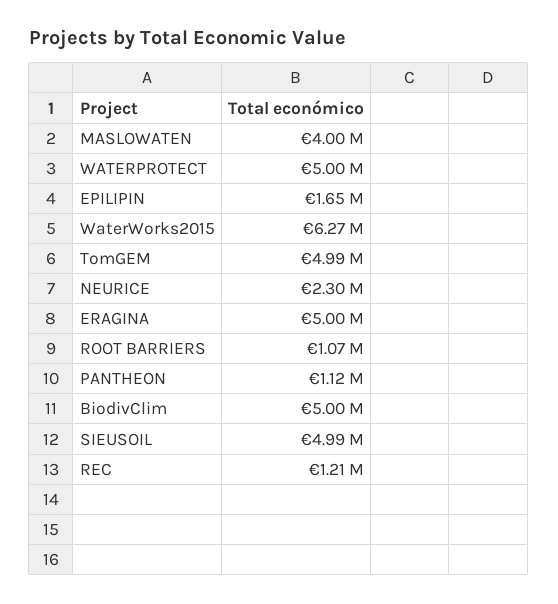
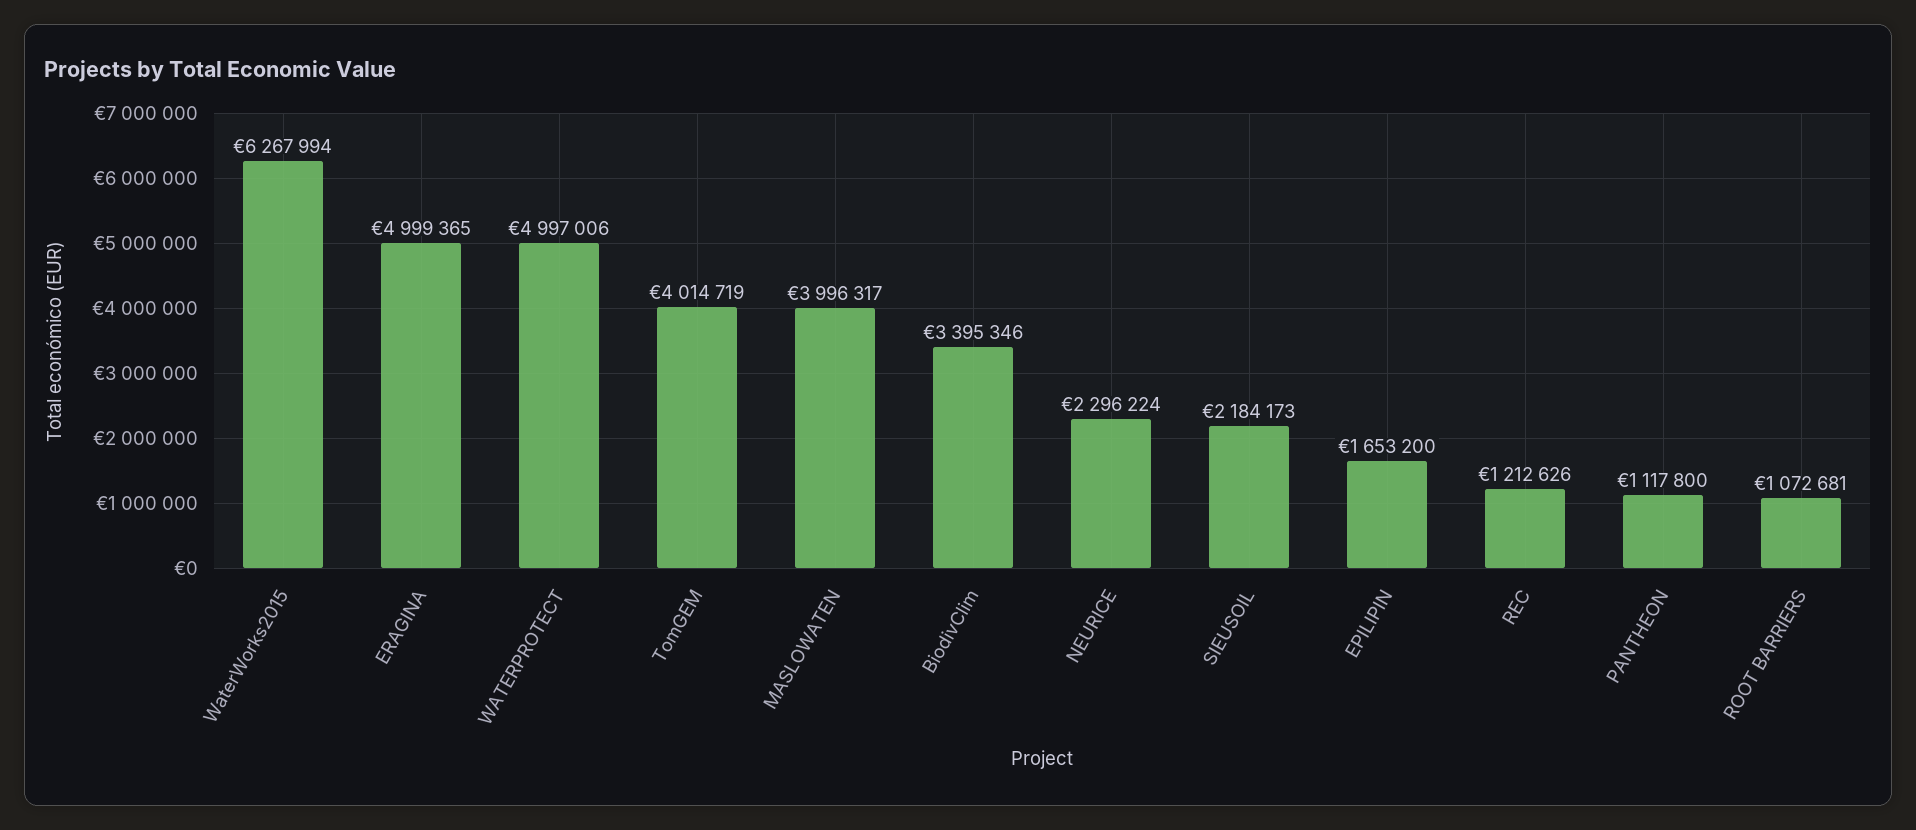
  {
    "MASLOWATEN": 3996317,
    "WATERPROTECT": 4997006,
    "EPILIPIN": 1653200,
    "WaterWorks2015": 6267994,
-   "TomGEM": 4990000,
+   "TomGEM": 4014719,
    "NEURICE": 2296224,
    "ERAGINA": 4999365,
    "ROOT BARRIERS": 1072681,
    "PANTHEON": 1117800,
-   "BiodivClim": 5000000,
+   "BiodivClim": 3395346,
-   "SIEUSOIL": 4990000,
+   "SIEUSOIL": 2184173,
    "REC": 1212626
  }

